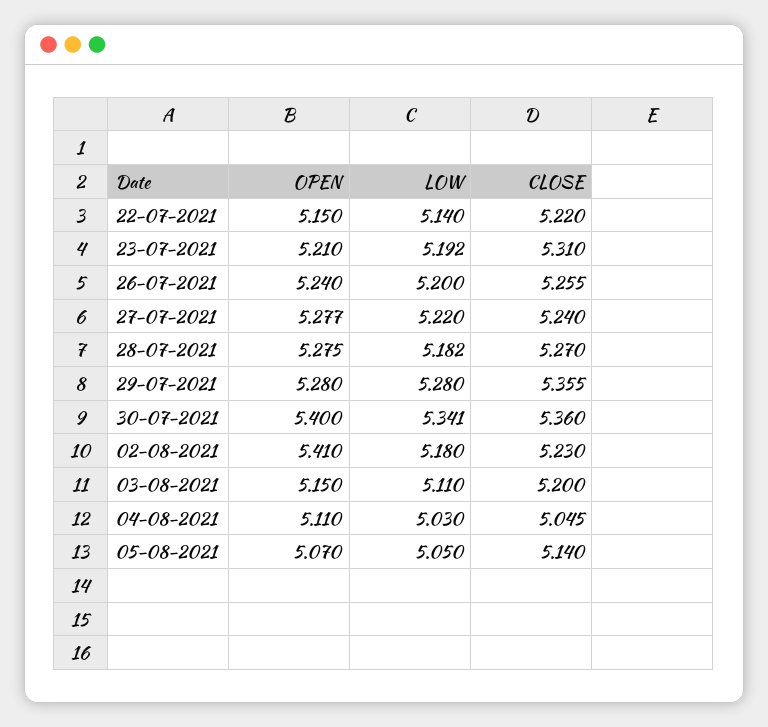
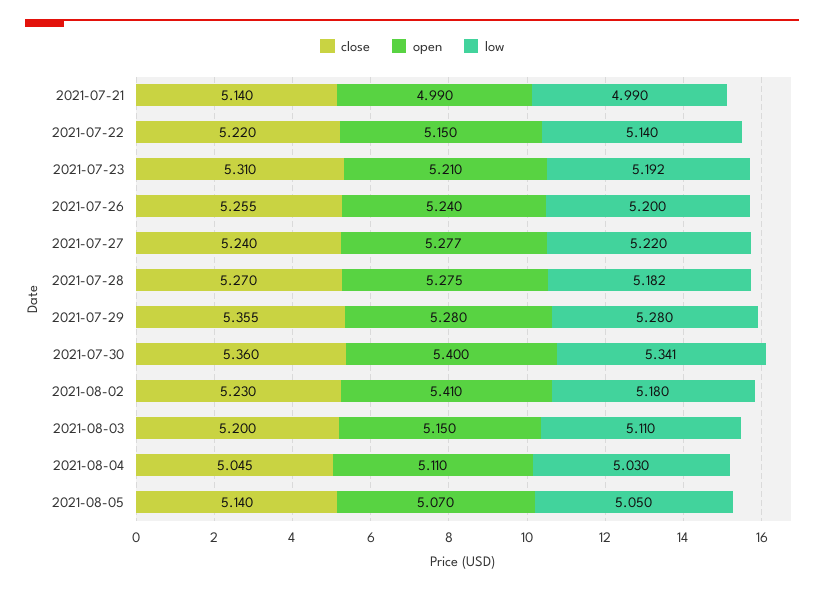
  {
    "OPEN": {
      "22-07-2021": 5.15,
      "23-07-2021": 5.21,
      "26-07-2021": 5.24,
      "27-07-2021": 5.277,
      "28-07-2021": 5.275,
      "29-07-2021": 5.28,
      "30-07-2021": 5.4,
      "02-08-2021": 5.41,
      "03-08-2021": 5.15,
      "04-08-2021": 5.11,
-     "05-08-2021": 5.07
+     "05-08-2021": 5.07,
+     "2021-07-21": 4.99
    },
    "LOW": {
      "22-07-2021": 5.14,
      "23-07-2021": 5.192,
      "26-07-2021": 5.2,
      "27-07-2021": 5.22,
      "28-07-2021": 5.182,
      "29-07-2021": 5.28,
      "30-07-2021": 5.341,
      "02-08-2021": 5.18,
      "03-08-2021": 5.11,
      "04-08-2021": 5.03,
-     "05-08-2021": 5.05
+     "05-08-2021": 5.05,
+     "2021-07-21": 4.99
    },
    "CLOSE": {
      "22-07-2021": 5.22,
      "23-07-2021": 5.31,
      "26-07-2021": 5.255,
      "27-07-2021": 5.24,
      "28-07-2021": 5.27,
      "29-07-2021": 5.355,
      "30-07-2021": 5.36,
      "02-08-2021": 5.23,
      "03-08-2021": 5.2,
      "04-08-2021": 5.045,
-     "05-08-2021": 5.14
+     "05-08-2021": 5.14,
+     "2021-07-21": 5.14
    }
  }

